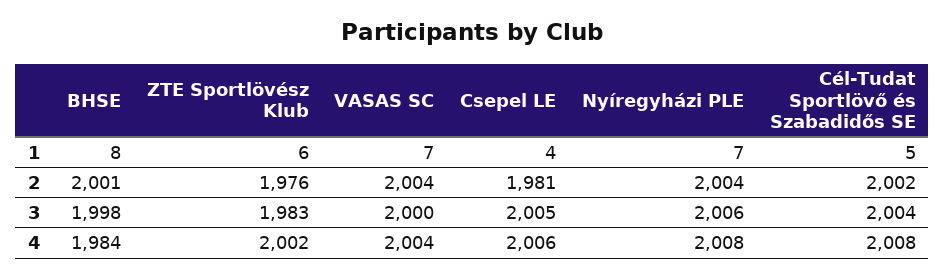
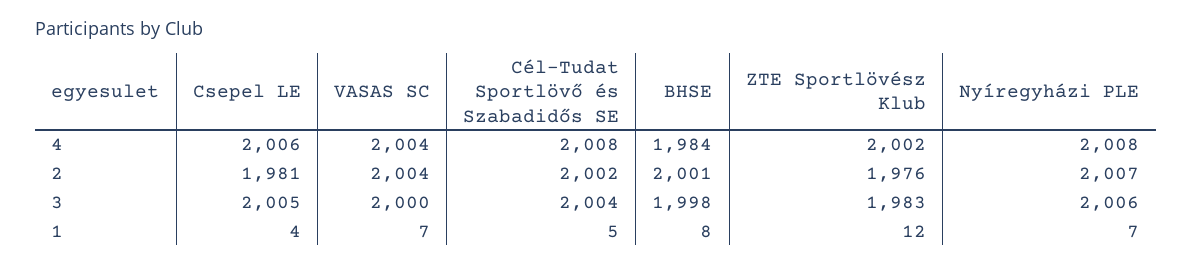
  {
    "BHSE": {
      "1": 8,
      "2": 2001,
      "3": 1998,
      "4": 1984
    },
    "ZTE Sportlövész Klub": {
-     "1": 6,
+     "1": 12,
      "2": 1976,
      "3": 1983,
      "4": 2002
    },
    "VASAS SC": {
      "1": 7,
      "2": 2004,
      "3": 2000,
      "4": 2004
    },
    "Csepel LE": {
      "1": 4,
      "2": 1981,
      "3": 2005,
      "4": 2006
    },
    "Nyíregyházi PLE": {
      "1": 7,
-     "2": 2004,
+     "2": 2007,
      "3": 2006,
      "4": 2008
    },
    "Cél-Tudat Sportlövő és Szabadidős SE": {
      "1": 5,
      "2": 2002,
      "3": 2004,
      "4": 2008
    }
  }

